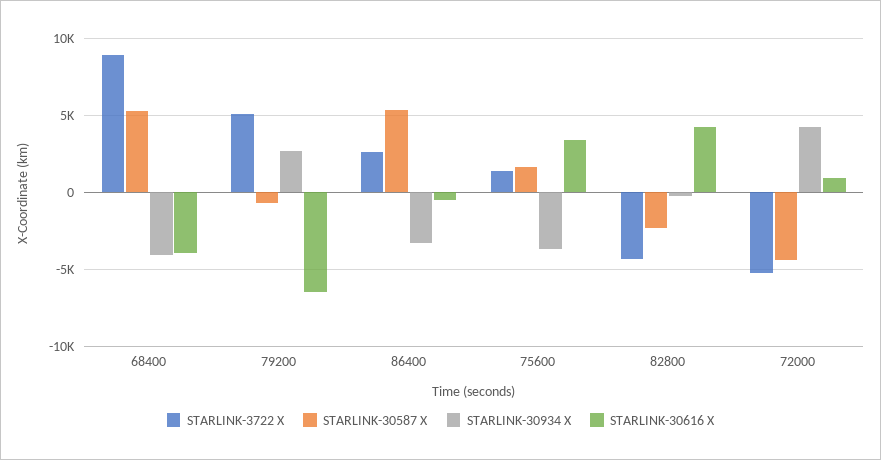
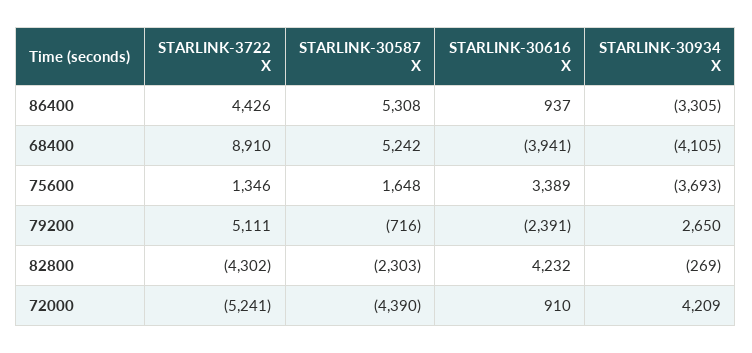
  {
    "STARLINK-3722 X": {
      "68400": 8910,
      "79200": 5111,
-     "86400": 2500,
+     "86400": 4426,
      "75600": 1346,
      "82800": -4302,
      "72000": -5241
    },
    "STARLINK-30587 X": {
      "68400": 5242,
      "79200": -716,
      "86400": 5308,
      "75600": 1648,
      "82800": -2303,
      "72000": -4390
    },
    "STARLINK-30934 X": {
      "68400": -4105,
      "79200": 2650,
      "86400": -3305,
      "75600": -3693,
      "82800": -269,
      "72000": 4209
    },
    "STARLINK-30616 X": {
      "68400": -3941,
-     "79200": -6500,
+     "79200": -2391,
-     "86400": -500,
+     "86400": 937,
      "75600": 3389,
      "82800": 4232,
      "72000": 910
    }
  }

